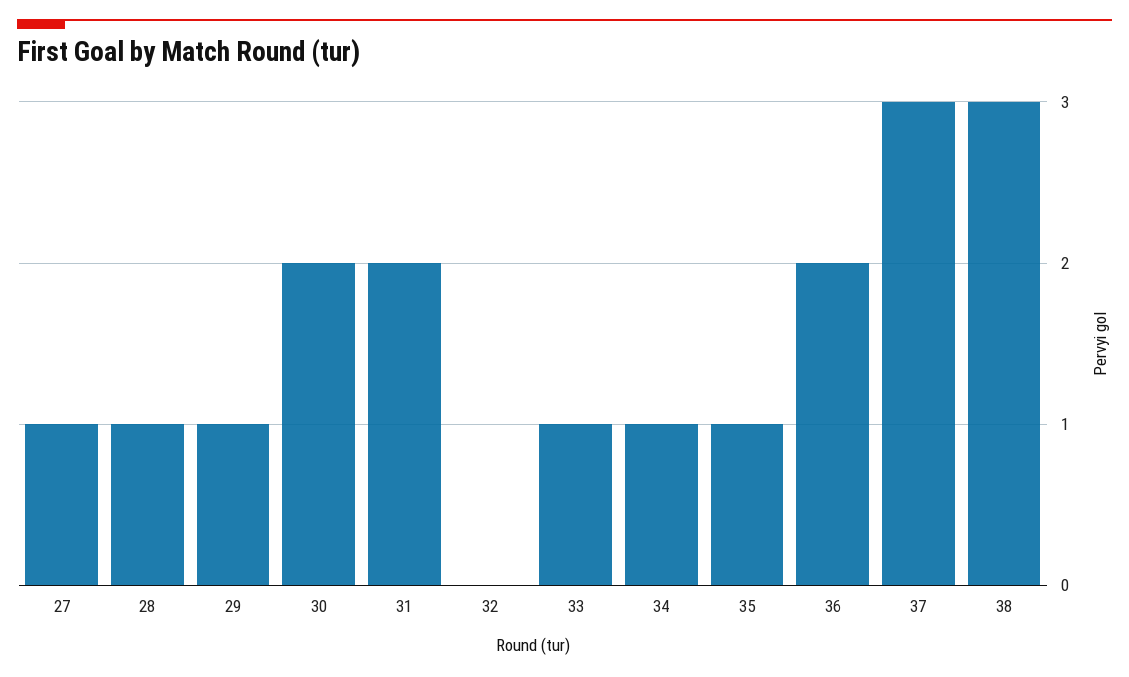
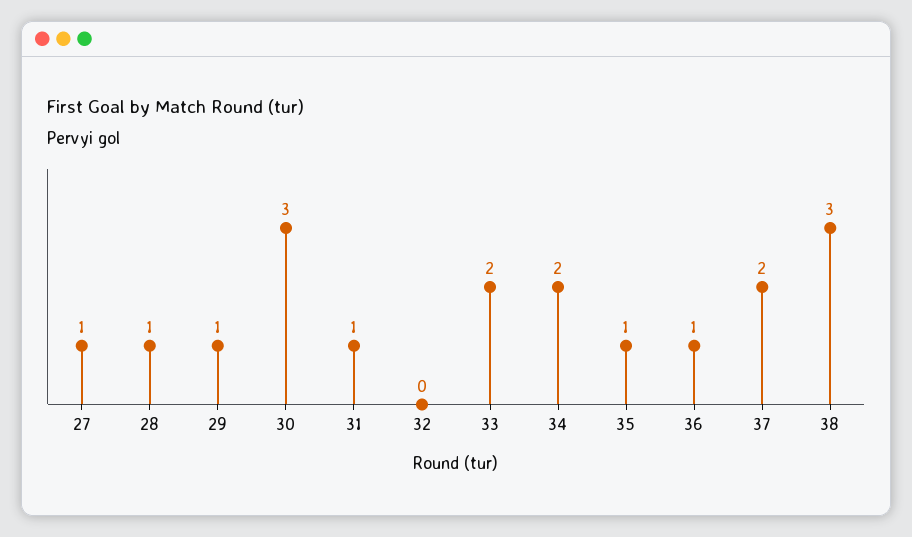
  {
    "27": 1,
    "28": 1,
    "29": 1,
-   "30": 2,
+   "30": 3,
-   "31": 2,
+   "31": 1,
    "32": 0,
-   "33": 1,
+   "33": 2,
-   "34": 1,
+   "34": 2,
    "35": 1,
-   "36": 2,
+   "36": 1,
-   "37": 3,
+   "37": 2,
    "38": 3
  }

